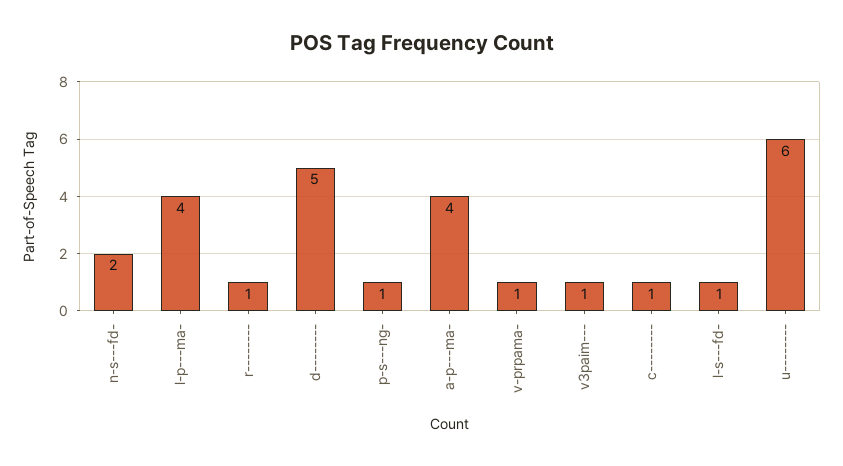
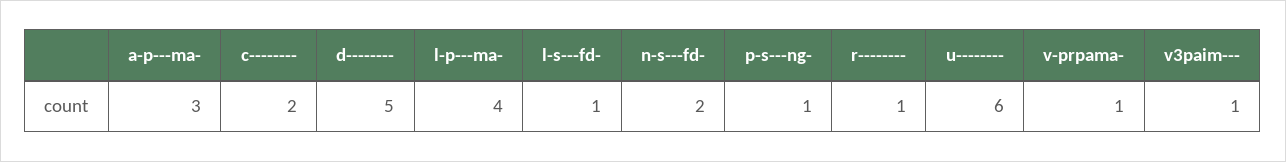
  {
    "n-s---fd-": 2,
    "l-p---ma-": 4,
    "r--------": 1,
    "d--------": 5,
    "p-s---ng-": 1,
-   "a-p---ma-": 4,
+   "a-p---ma-": 3,
    "v-prpama-": 1,
    "v3paim---": 1,
-   "c--------": 1,
+   "c--------": 2,
    "l-s---fd-": 1,
    "u--------": 6
  }

